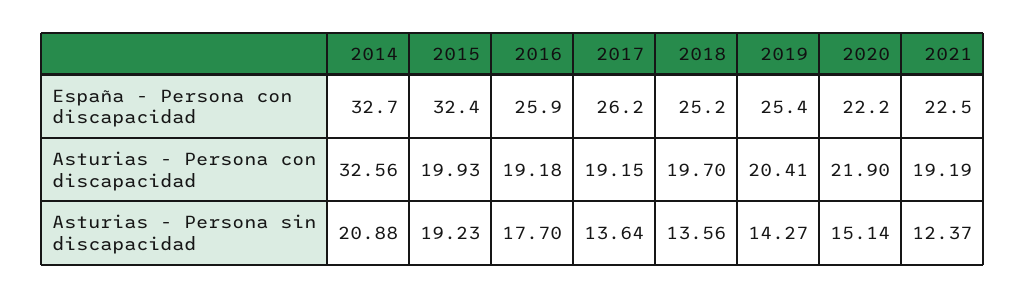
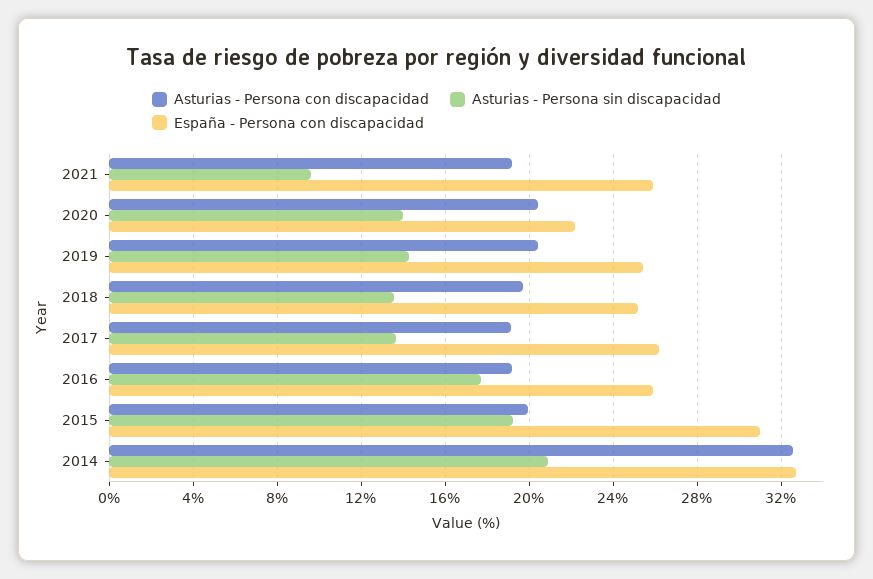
  {
    "España - Persona con discapacidad": {
      "2014": 32.7,
-     "2015": 32.4,
+     "2015": 31,
      "2016": 25.9,
      "2017": 26.2,
      "2018": 25.2,
      "2019": 25.4,
      "2020": 22.2,
-     "2021": 22.5
+     "2021": 26
    },
    "Asturias - Persona con discapacidad": {
      "2014": 32.56,
      "2015": 19.93,
      "2016": 19.18,
      "2017": 19.15,
      "2018": 19.7,
      "2019": 20.41,
-     "2020": 21.9,
+     "2020": 20.5,
      "2021": 19.19
    },
    "Asturias - Persona sin discapacidad": {
      "2014": 20.88,
      "2015": 19.23,
      "2016": 17.7,
      "2017": 13.64,
      "2018": 13.56,
      "2019": 14.27,
-     "2020": 15.14,
+     "2020": 14,
-     "2021": 12.37
+     "2021": 9.5
    }
  }

